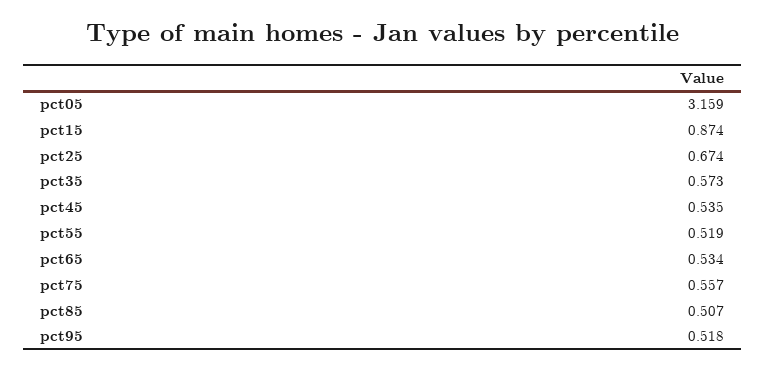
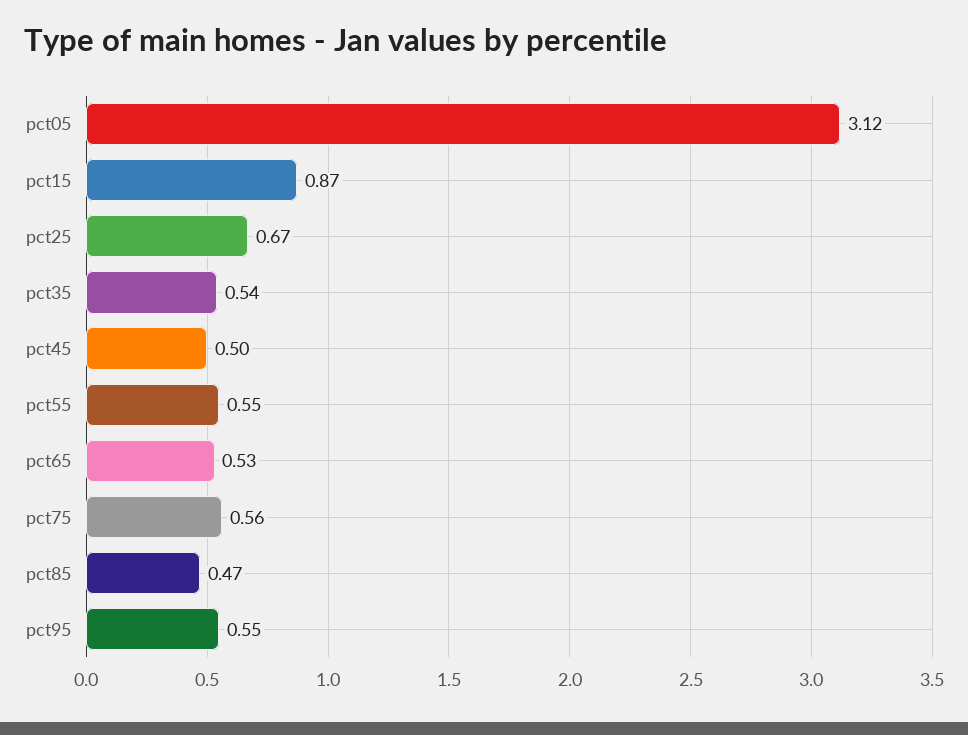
  {
-   "pct05": 3.159,
+   "pct05": 3.12,
    "pct15": 0.874,
    "pct25": 0.674,
-   "pct35": 0.573,
+   "pct35": 0.54,
-   "pct45": 0.535,
+   "pct45": 0.5,
-   "pct55": 0.519,
+   "pct55": 0.55,
    "pct65": 0.534,
    "pct75": 0.557,
-   "pct85": 0.507,
+   "pct85": 0.47,
-   "pct95": 0.518
+   "pct95": 0.55
  }

